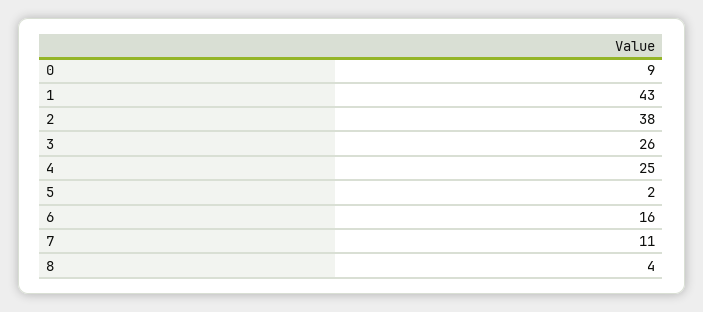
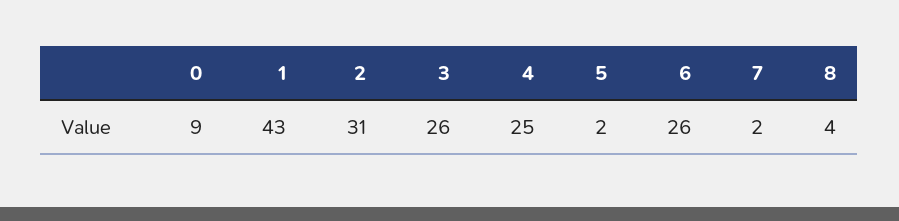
  {
    "0": 9,
    "1": 43,
-   "2": 38,
+   "2": 31,
    "3": 26,
    "4": 25,
    "5": 2,
-   "6": 16,
+   "6": 26,
-   "7": 11,
+   "7": 2,
    "8": 4
  }

